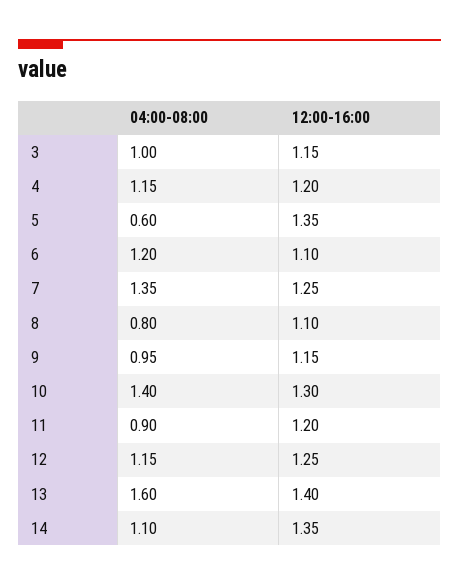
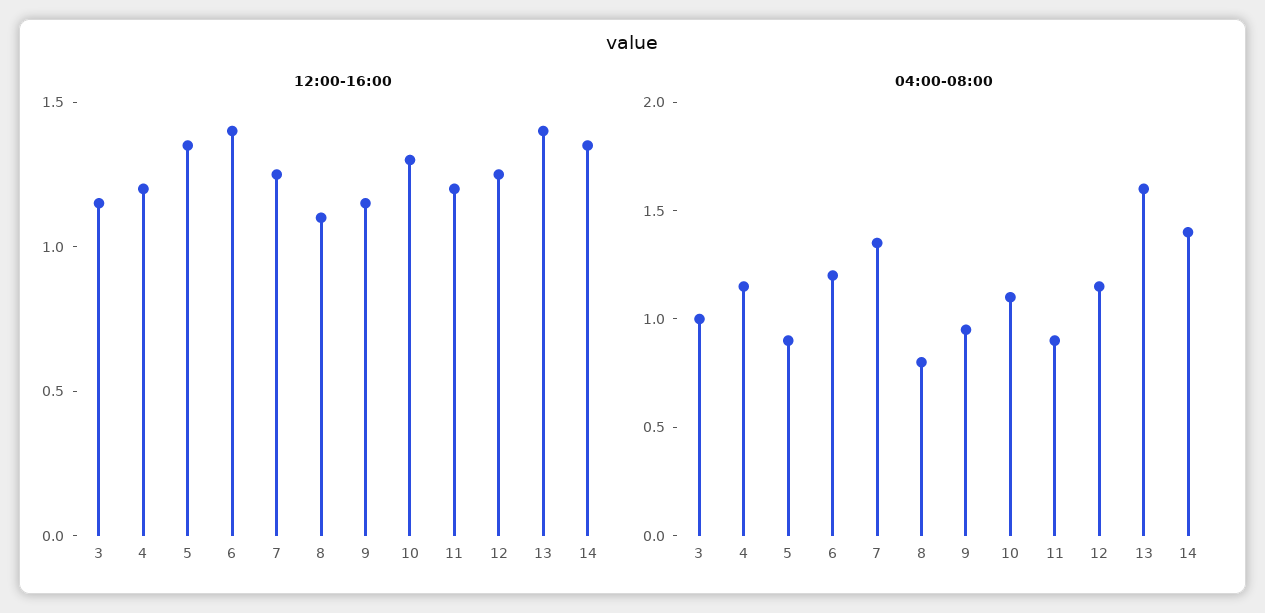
  {
    "04:00-08:00": {
      "3": 1,
      "4": 1.15,
-     "5": 0.6,
+     "5": 0.9,
      "6": 1.2,
      "7": 1.35,
      "8": 0.8,
      "9": 0.95,
-     "10": 1.4,
+     "10": 1.1,
      "11": 0.9,
      "12": 1.15,
      "13": 1.6,
-     "14": 1.1
+     "14": 1.4
    },
    "12:00-16:00": {
      "3": 1.15,
      "4": 1.2,
      "5": 1.35,
-     "6": 1.1,
+     "6": 1.4,
      "7": 1.25,
      "8": 1.1,
      "9": 1.15,
      "10": 1.3,
      "11": 1.2,
      "12": 1.25,
      "13": 1.4,
      "14": 1.35
    }
  }

